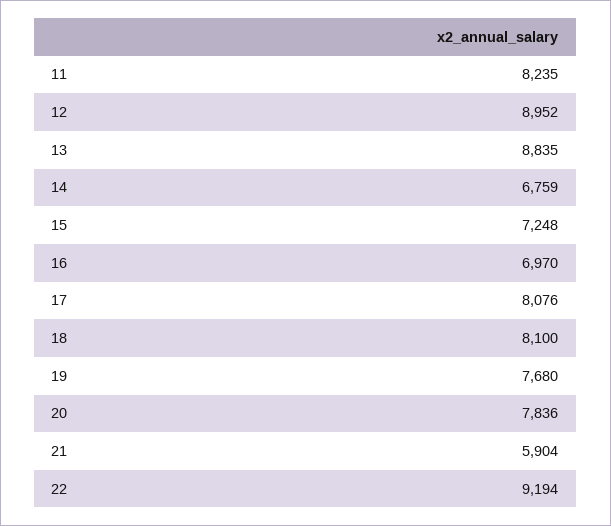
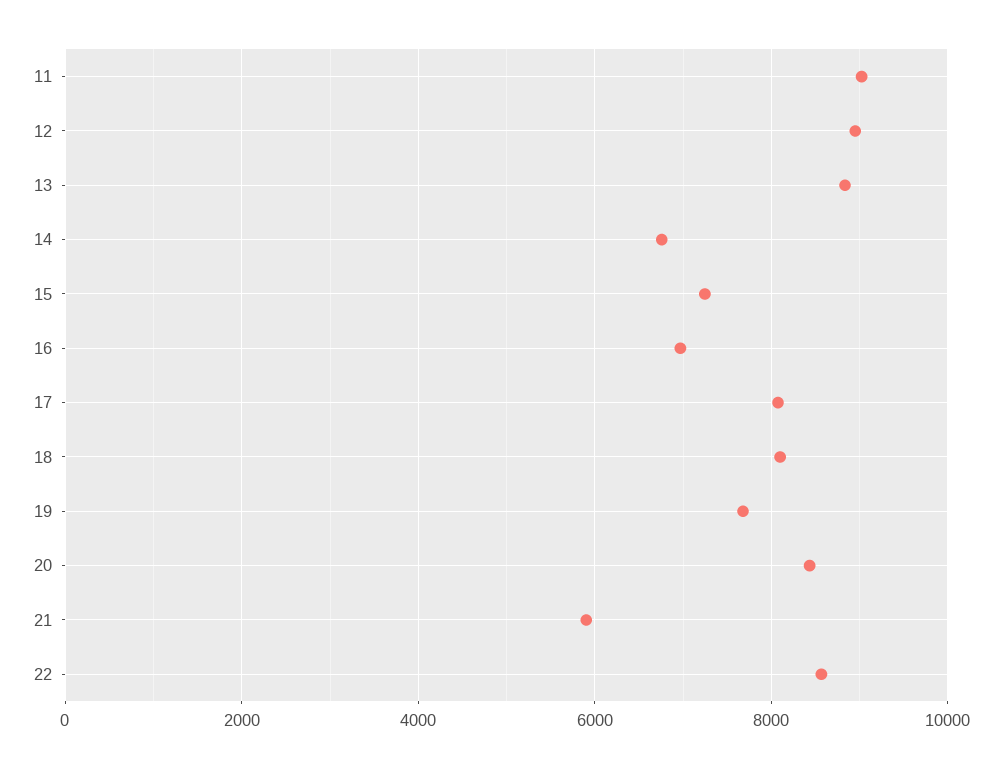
  {
-   "11": 8235,
+   "11": 9000,
    "12": 8952,
    "13": 8835,
    "14": 6759,
    "15": 7248,
    "16": 6970,
    "17": 8076,
    "18": 8100,
    "19": 7680,
-   "20": 7836,
+   "20": 8400,
    "21": 5904,
-   "22": 9194
+   "22": 8600
  }

